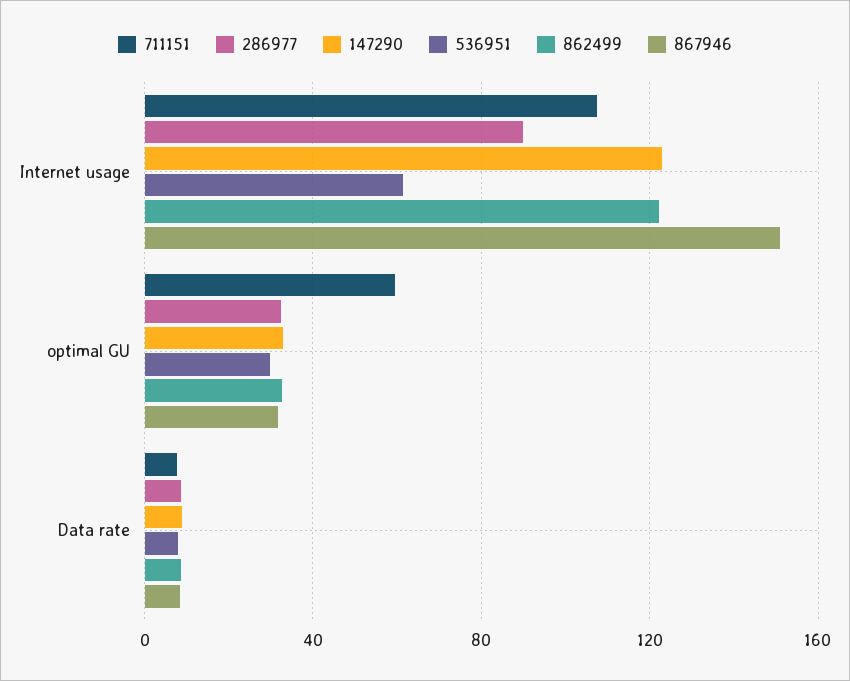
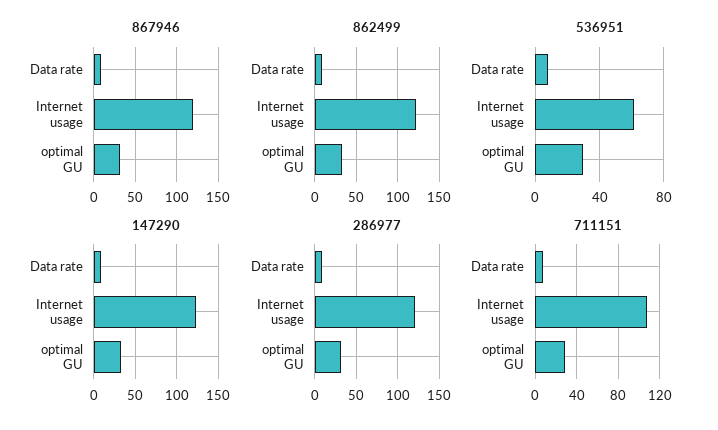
  {
    "711151": {
      "Internet usage": 110,
-     "optimal GU": 60,
+     "optimal GU": 30,
      "Data rate": 10
    },
    "286977": {
-     "Internet usage": 90,
+     "Internet usage": 120,
      "optimal GU": 30,
      "Data rate": 10
    },
    "147290": {
      "Internet usage": 125,
      "optimal GU": 35,
      "Data rate": 10
    },
    "536951": {
      "Internet usage": 60,
      "optimal GU": 30,
      "Data rate": 10
    },
    "862499": {
      "Internet usage": 120,
      "optimal GU": 35,
      "Data rate": 10
    },
    "867946": {
-     "Internet usage": 150,
+     "Internet usage": 120,
      "optimal GU": 30,
      "Data rate": 10
    }
  }

